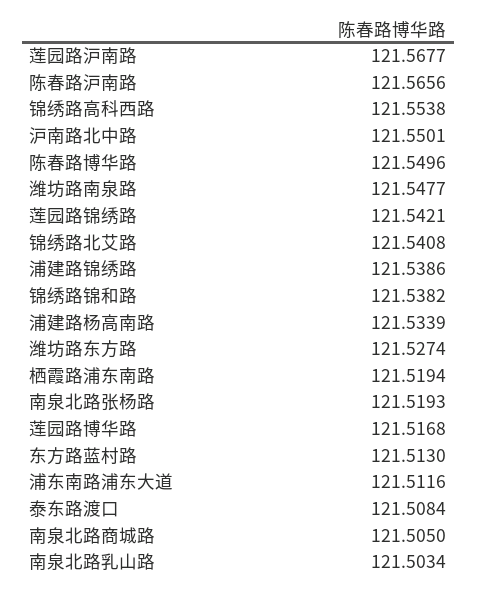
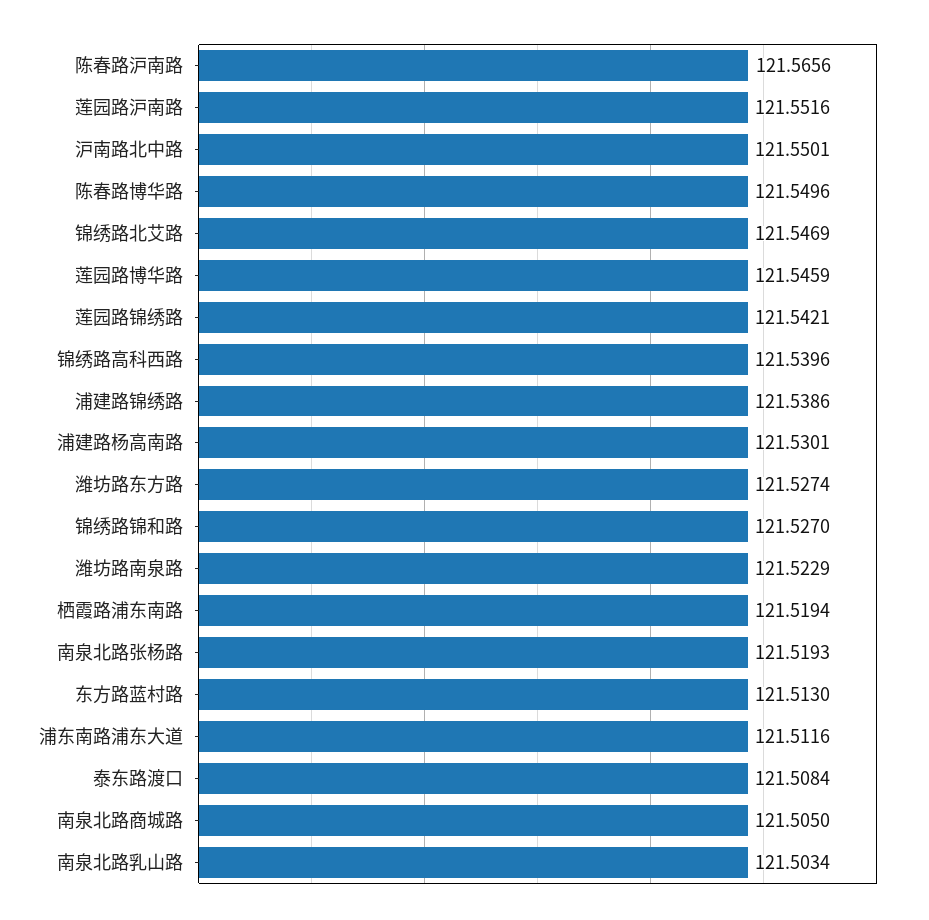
  {
-   "莲园路沪南路": 121.5677,
+   "莲园路沪南路": 121.5516,
    "陈春路沪南路": 121.5656,
-   "锦绣路高科西路": 121.5538,
+   "锦绣路高科西路": 121.5396,
    "沪南路北中路": 121.5501,
    "陈春路博华路": 121.5496,
-   "潍坊路南泉路": 121.5477,
+   "潍坊路南泉路": 121.5229,
    "莲园路锦绣路": 121.5421,
-   "锦绣路北艾路": 121.5408,
+   "锦绣路北艾路": 121.5469,
    "浦建路锦绣路": 121.5386,
-   "锦绣路锦和路": 121.5382,
+   "锦绣路锦和路": 121.527,
-   "浦建路杨高南路": 121.5339,
+   "浦建路杨高南路": 121.5301,
    "潍坊路东方路": 121.5274,
    "栖霞路浦东南路": 121.5194,
    "南泉北路张杨路": 121.5193,
-   "莲园路博华路": 121.5168,
+   "莲园路博华路": 121.5459,
    "东方路蓝村路": 121.513,
    "浦东南路浦东大道": 121.5116,
    "泰东路渡口": 121.5084,
    "南泉北路商城路": 121.505,
    "南泉北路乳山路": 121.5034
  }

